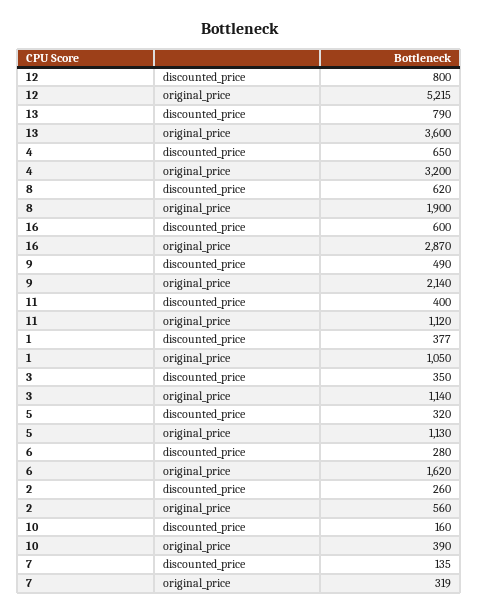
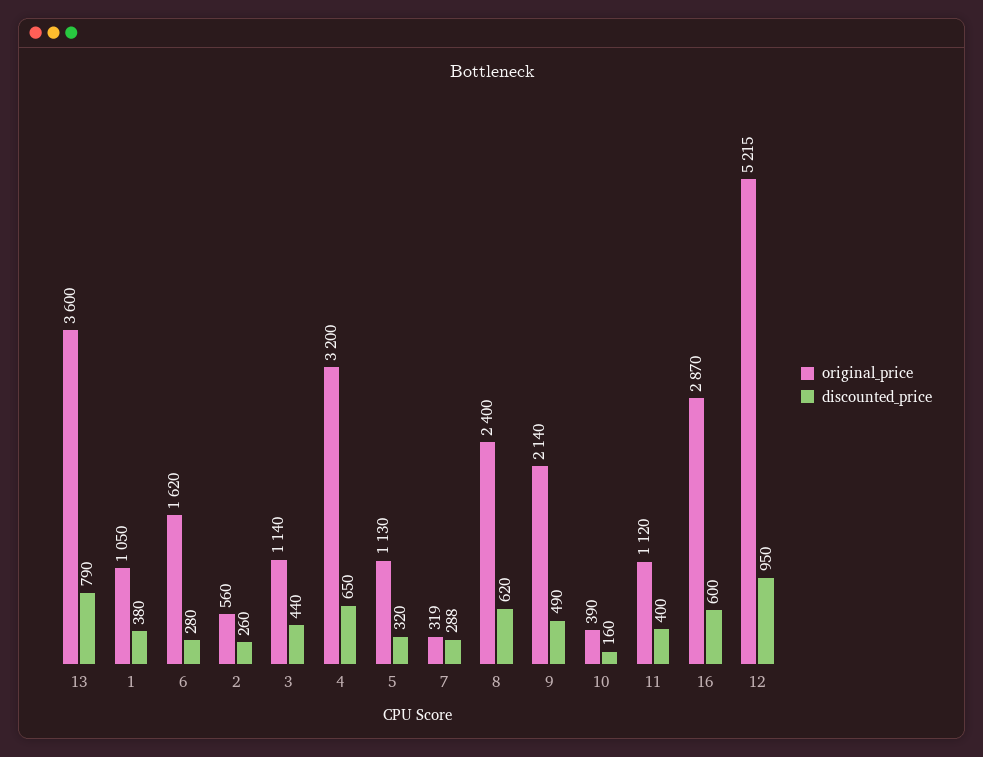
  {
    "discounted_price": {
-     "12": 800,
+     "12": 950,
      "13": 790,
      "4": 650,
      "8": 620,
      "16": 600,
      "9": 490,
      "11": 400,
-     "1": 377,
+     "1": 380,
-     "3": 350,
+     "3": 440,
      "5": 320,
      "6": 280,
      "2": 260,
      "10": 160,
-     "7": 135
+     "7": 288
    },
    "original_price": {
      "12": 5215,
      "13": 3600,
      "4": 3200,
-     "8": 1900,
+     "8": 2400,
      "16": 2870,
      "9": 2140,
      "11": 1120,
      "1": 1050,
      "3": 1140,
      "5": 1130,
      "6": 1620,
      "2": 560,
      "10": 390,
      "7": 319
    }
  }

